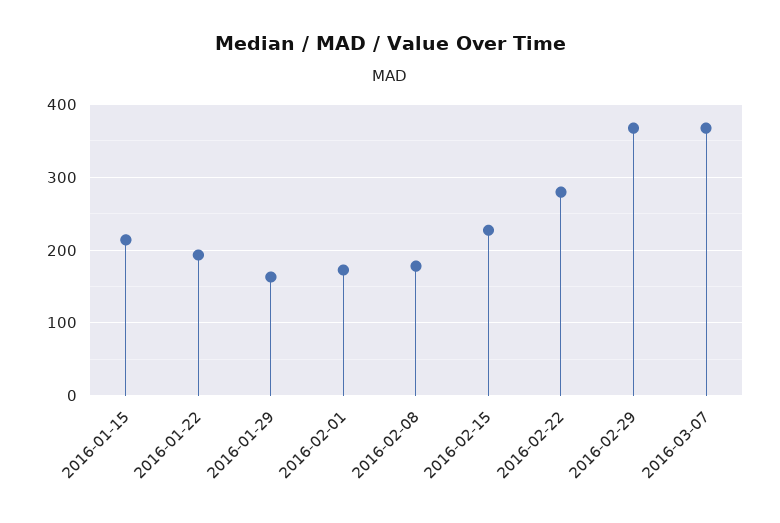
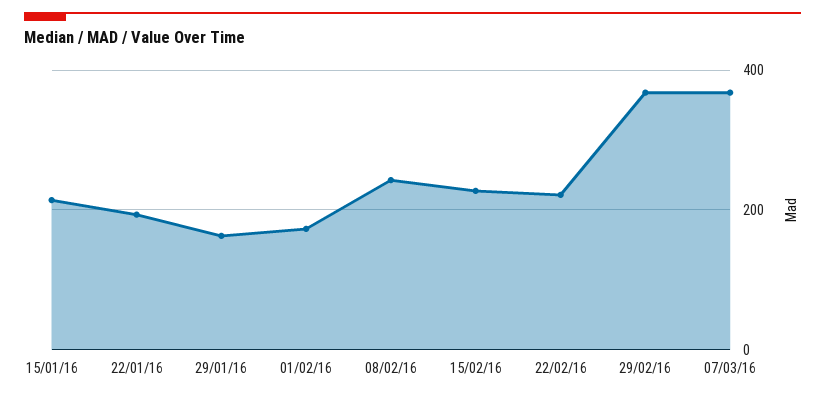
  {
    "2016-01-15": 210,
    "2016-01-22": 190,
    "2016-01-29": 160,
    "2016-02-01": 170,
-   "2016-02-08": 180,
+   "2016-02-08": 240,
    "2016-02-15": 230,
-   "2016-02-22": 280,
+   "2016-02-22": 220,
    "2016-02-29": 370,
    "2016-03-07": 370
  }

